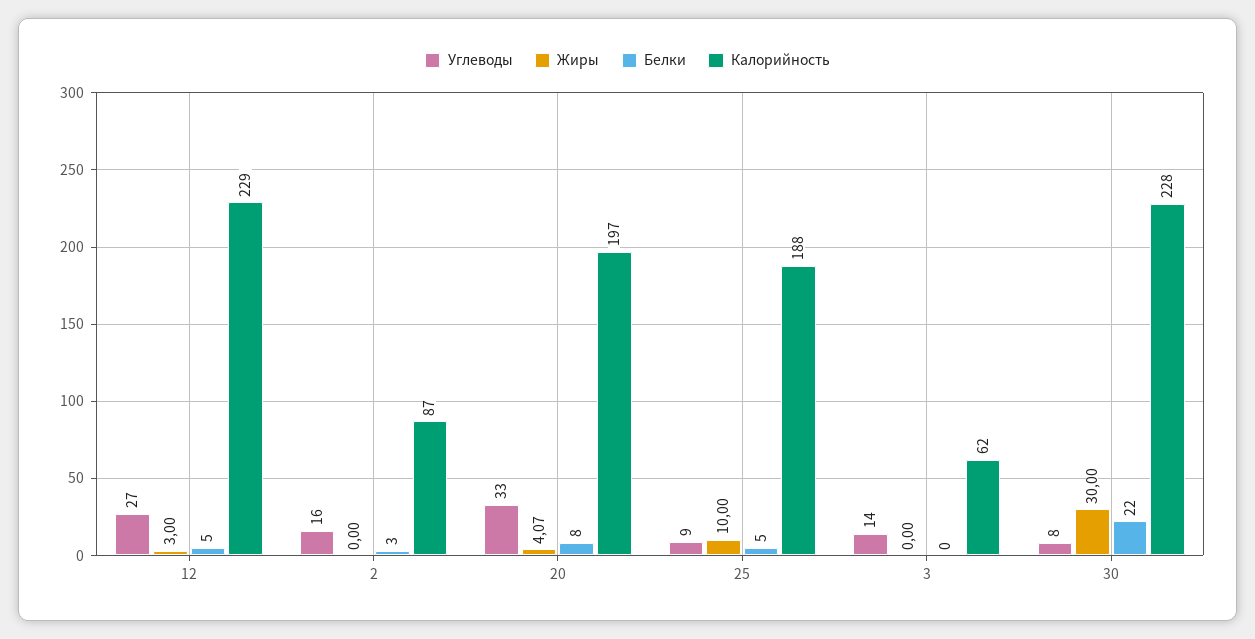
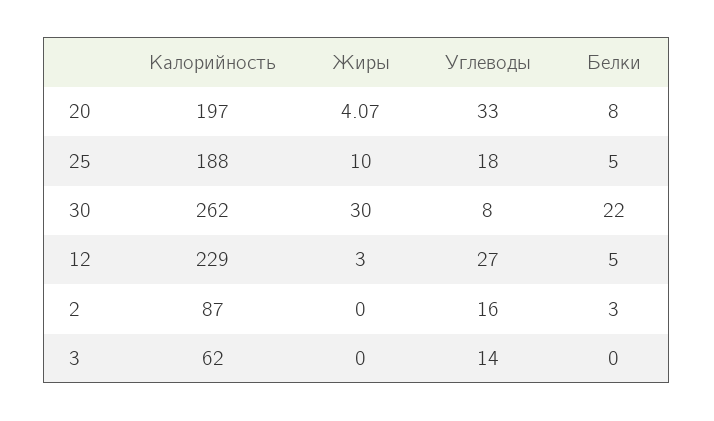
  {
    "Углеводы": {
      "12": 27,
      "2": 16,
      "20": 33,
-     "25": 9,
+     "25": 18,
      "3": 14,
      "30": 8
    },
    "Жиры": {
      "12": 3,
      "2": 0,
      "20": 4.07,
      "25": 10,
      "3": 0,
      "30": 30
    },
    "Белки": {
      "12": 5,
      "2": 3,
      "20": 8,
      "25": 5,
      "3": 0,
      "30": 22
    },
    "Калорийность": {
      "12": 229,
      "2": 87,
      "20": 197,
      "25": 188,
      "3": 62,
-     "30": 228
+     "30": 262
    }
  }

